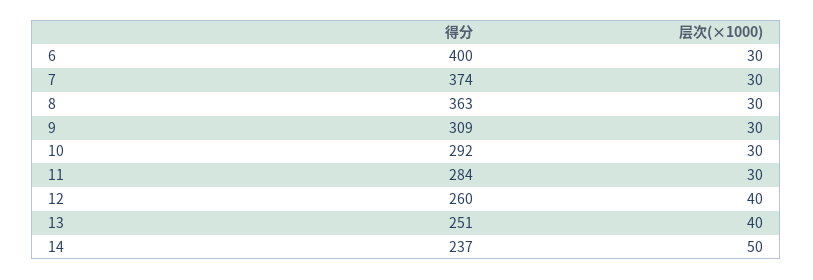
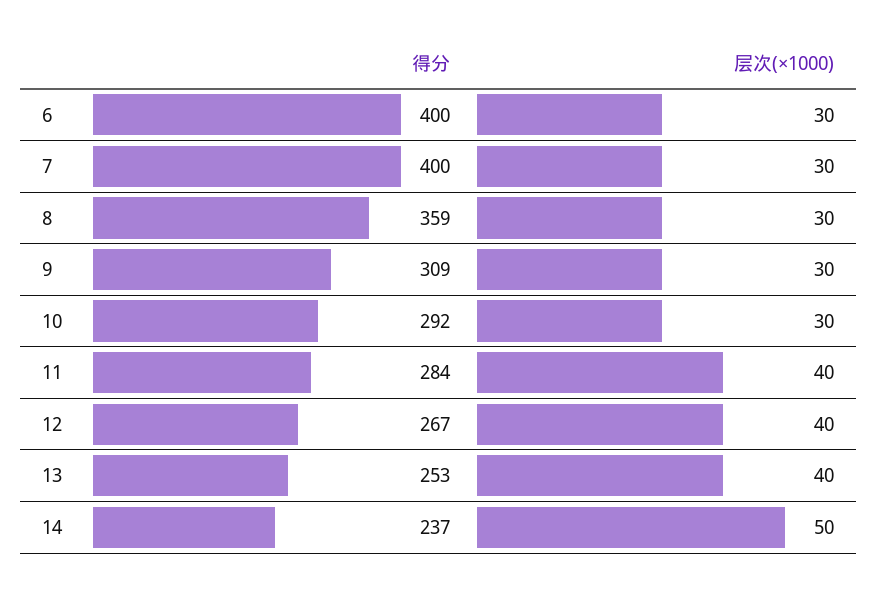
  {
    "得分": {
      "6": 400,
-     "7": 374,
+     "7": 400,
-     "8": 363,
+     "8": 359,
      "9": 309,
      "10": 292,
      "11": 284,
-     "12": 260,
+     "12": 267,
-     "13": 251,
+     "13": 253,
      "14": 237
    },
    "层次(×1000)": {
      "6": 30,
      "7": 30,
      "8": 30,
      "9": 30,
      "10": 30,
-     "11": 30,
+     "11": 40,
      "12": 40,
      "13": 40,
      "14": 50
    }
  }

